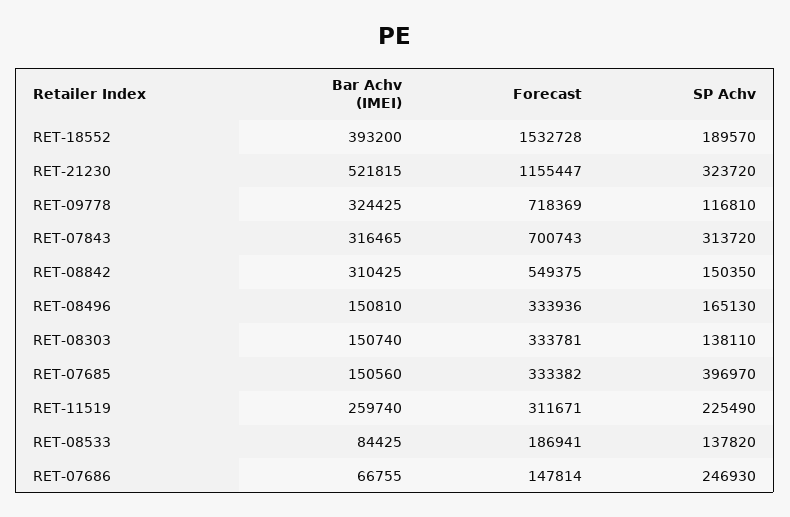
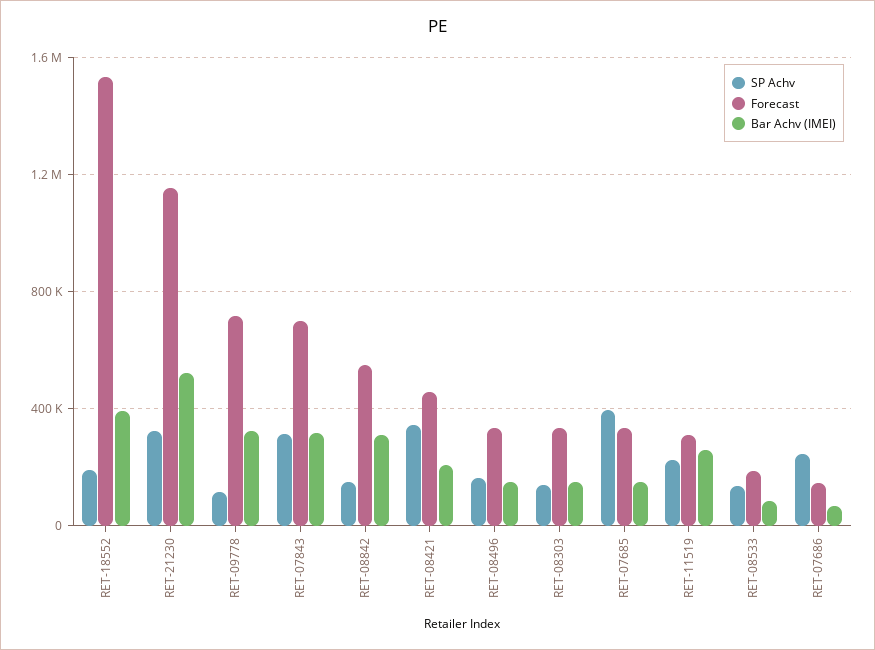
  {
    "Bar Achv (IMEI)": {
      "RET-18552": 393200,
      "RET-21230": 521815,
      "RET-09778": 324425,
      "RET-07843": 316465,
      "RET-08842": 310425,
      "RET-08496": 150810,
      "RET-08303": 150740,
      "RET-07685": 150560,
      "RET-11519": 259740,
      "RET-08533": 84425,
-     "RET-07686": 66755
+     "RET-07686": 66755,
+     "RET-08421": 200000
    },
    "Forecast": {
      "RET-18552": 1532728,
      "RET-21230": 1155447,
      "RET-09778": 718369,
      "RET-07843": 700743,
      "RET-08842": 549375,
      "RET-08496": 333936,
      "RET-08303": 333781,
      "RET-07685": 333382,
      "RET-11519": 311671,
      "RET-08533": 186941,
-     "RET-07686": 147814
+     "RET-07686": 147814,
+     "RET-08421": 450000
    },
    "SP Achv": {
      "RET-18552": 189570,
      "RET-21230": 323720,
      "RET-09778": 116810,
      "RET-07843": 313720,
      "RET-08842": 150350,
      "RET-08496": 165130,
      "RET-08303": 138110,
      "RET-07685": 396970,
      "RET-11519": 225490,
      "RET-08533": 137820,
-     "RET-07686": 246930
+     "RET-07686": 246930,
+     "RET-08421": 350000
    }
  }

